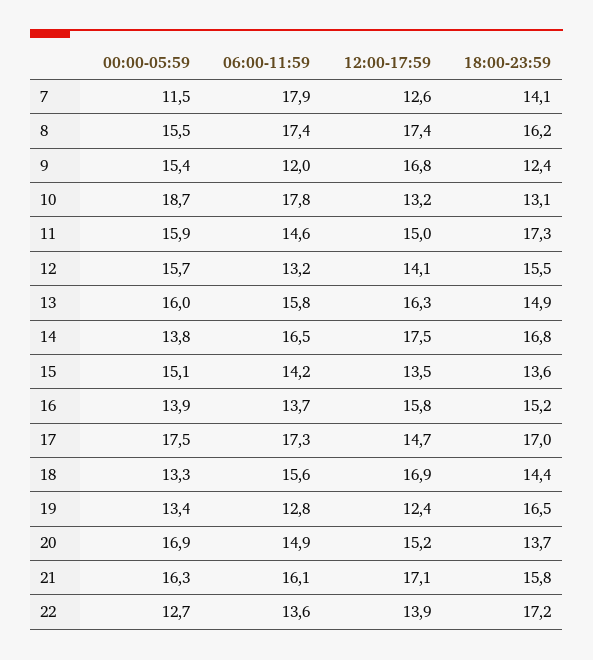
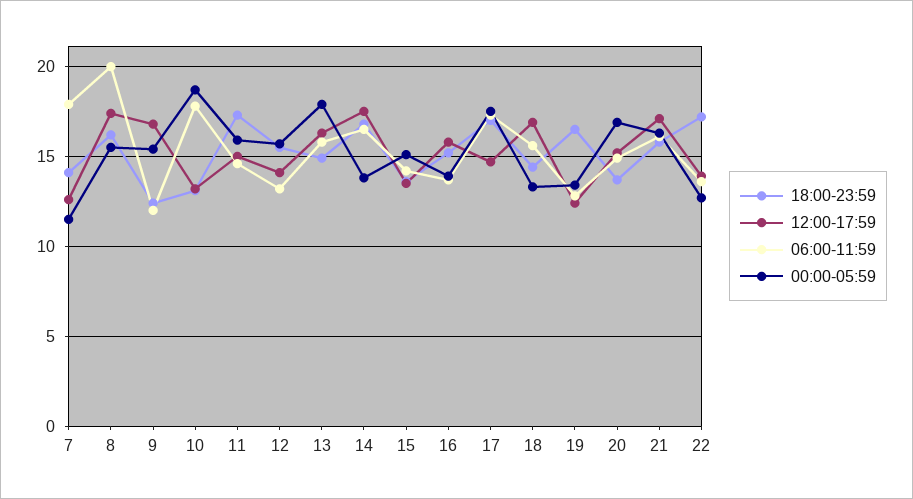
  {
    "00:00-05:59": {
      "7": 11.5,
      "8": 15.5,
      "9": 15.4,
      "10": 18.7,
      "11": 15.9,
      "12": 15.7,
-     "13": 16,
+     "13": 18,
      "14": 13.8,
      "15": 15.1,
      "16": 13.9,
      "17": 17.5,
      "18": 13.3,
      "19": 13.4,
      "20": 16.9,
      "21": 16.3,
      "22": 12.7
    },
    "06:00-11:59": {
      "7": 17.9,
-     "8": 17.4,
+     "8": 20,
      "9": 12,
      "10": 17.8,
      "11": 14.6,
      "12": 13.2,
      "13": 15.8,
      "14": 16.5,
      "15": 14.2,
      "16": 13.7,
      "17": 17.3,
      "18": 15.6,
      "19": 12.8,
      "20": 14.9,
      "21": 16.1,
      "22": 13.6
    },
    "12:00-17:59": {
      "7": 12.6,
      "8": 17.4,
      "9": 16.8,
      "10": 13.2,
      "11": 15,
      "12": 14.1,
      "13": 16.3,
      "14": 17.5,
      "15": 13.5,
      "16": 15.8,
      "17": 14.7,
      "18": 16.9,
      "19": 12.4,
      "20": 15.2,
      "21": 17.1,
      "22": 13.9
    },
    "18:00-23:59": {
      "7": 14.1,
      "8": 16.2,
      "9": 12.4,
      "10": 13.1,
      "11": 17.3,
      "12": 15.5,
      "13": 14.9,
      "14": 16.8,
      "15": 13.6,
      "16": 15.2,
      "17": 17,
      "18": 14.4,
      "19": 16.5,
      "20": 13.7,
      "21": 15.8,
      "22": 17.2
    }
  }

